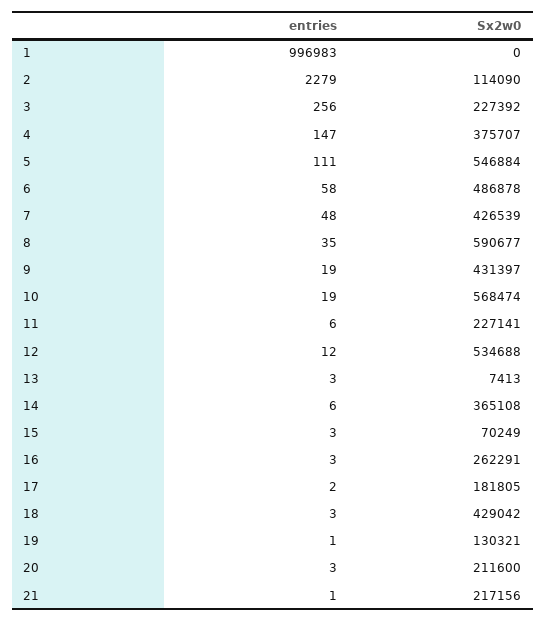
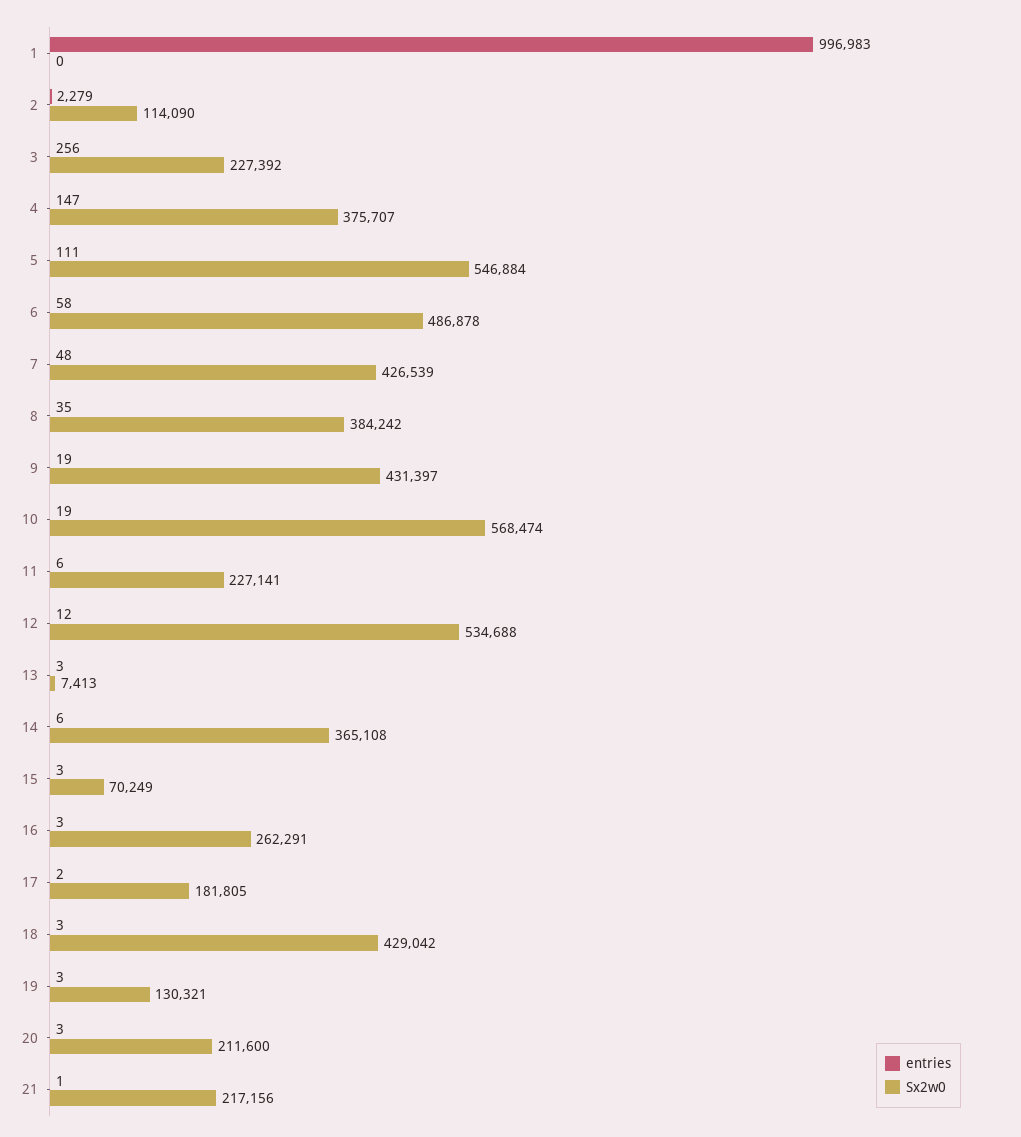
  {
    "entries": {
      "1": 996983,
      "2": 2279,
      "3": 256,
      "4": 147,
      "5": 111,
      "6": 58,
      "7": 48,
      "8": 35,
      "9": 19,
      "10": 19,
      "11": 6,
      "12": 12,
      "13": 3,
      "14": 6,
      "15": 3,
      "16": 3,
      "17": 2,
      "18": 3,
-     "19": 1,
+     "19": 3,
      "20": 3,
      "21": 1
    },
    "Sx2w0": {
      "1": 0,
      "2": 114090,
      "3": 227392,
      "4": 375707,
      "5": 546884,
      "6": 486878,
      "7": 426539,
-     "8": 590677,
+     "8": 384242,
      "9": 431397,
      "10": 568474,
      "11": 227141,
      "12": 534688,
      "13": 7413,
      "14": 365108,
      "15": 70249,
      "16": 262291,
      "17": 181805,
      "18": 429042,
      "19": 130321,
      "20": 211600,
      "21": 217156
    }
  }

